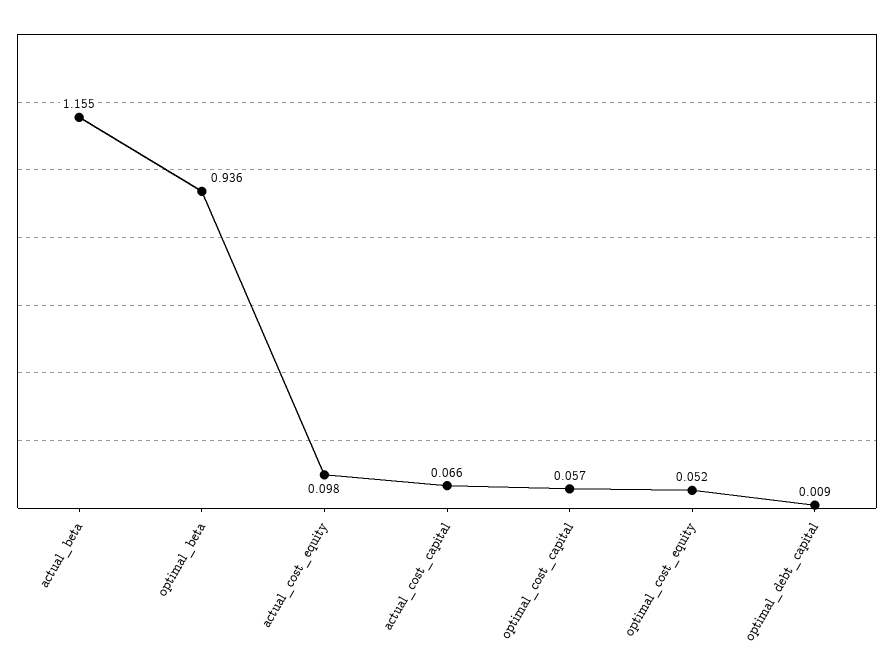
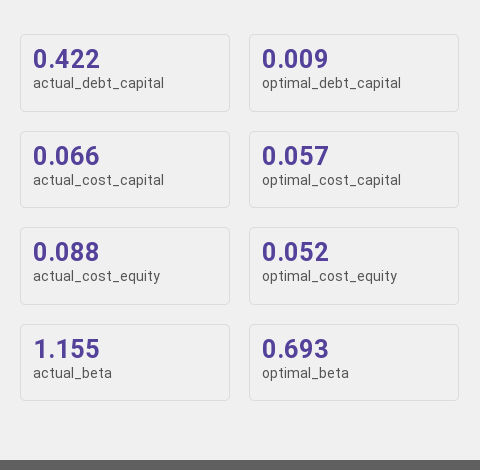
  {
    "actual_beta": 1.155,
-   "optimal_beta": 0.936,
+   "optimal_beta": 0.693,
-   "actual_cost_equity": 0.098,
+   "actual_cost_equity": 0.088,
    "actual_cost_capital": 0.066,
    "optimal_cost_capital": 0.057,
    "optimal_cost_equity": 0.052,
-   "optimal_debt_capital": 0.009
+   "optimal_debt_capital": 0.009,
+   "actual_debt_capital": 0.422
  }

